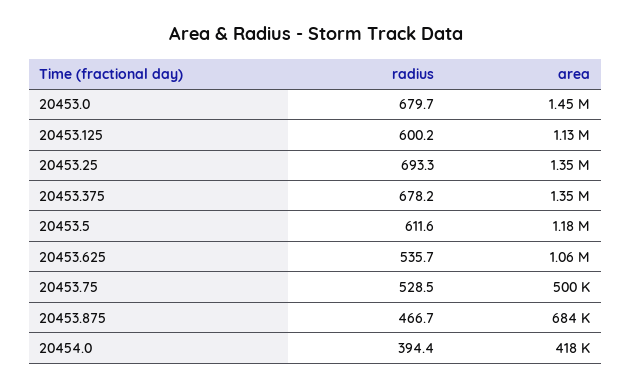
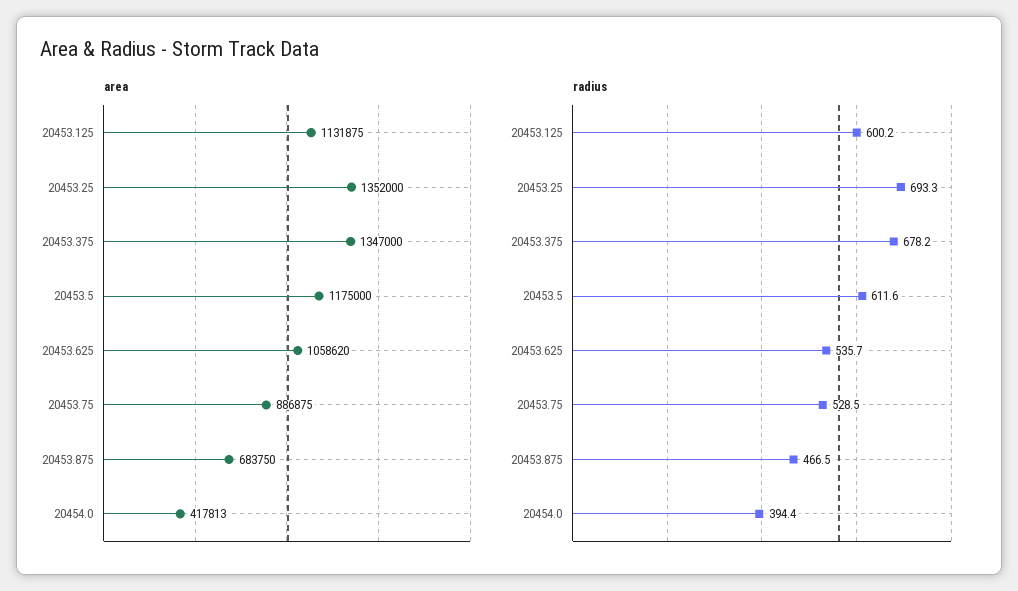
  {
    "radius": {
-     "20453.0": 679.7,
      "20453.125": 600.2,
      "20453.25": 693.3,
      "20453.375": 678.2,
      "20453.5": 611.6,
      "20453.625": 535.7,
      "20453.75": 528.5,
-     "20453.875": 466.7,
+     "20453.875": 466.5,
      "20454.0": 394.4
    },
    "area": {
-     "20453.0": 1450000,
      "20453.125": 1131875,
      "20453.25": 1352000,
      "20453.375": 1347000,
      "20453.5": 1175000,
      "20453.625": 1058620,
-     "20453.75": 500000,
+     "20453.75": 886875,
      "20453.875": 683750,
      "20454.0": 417813
    }
  }

